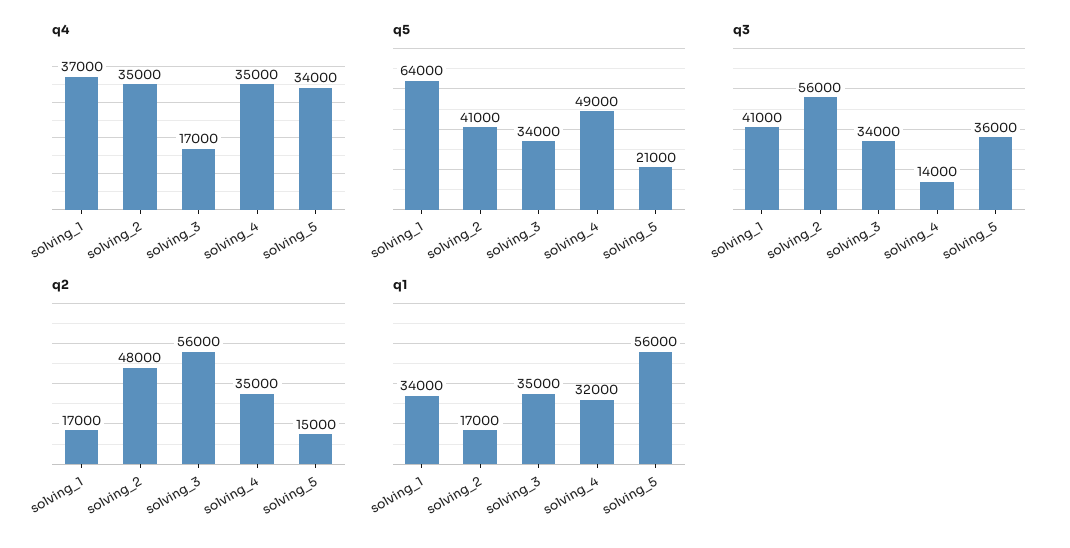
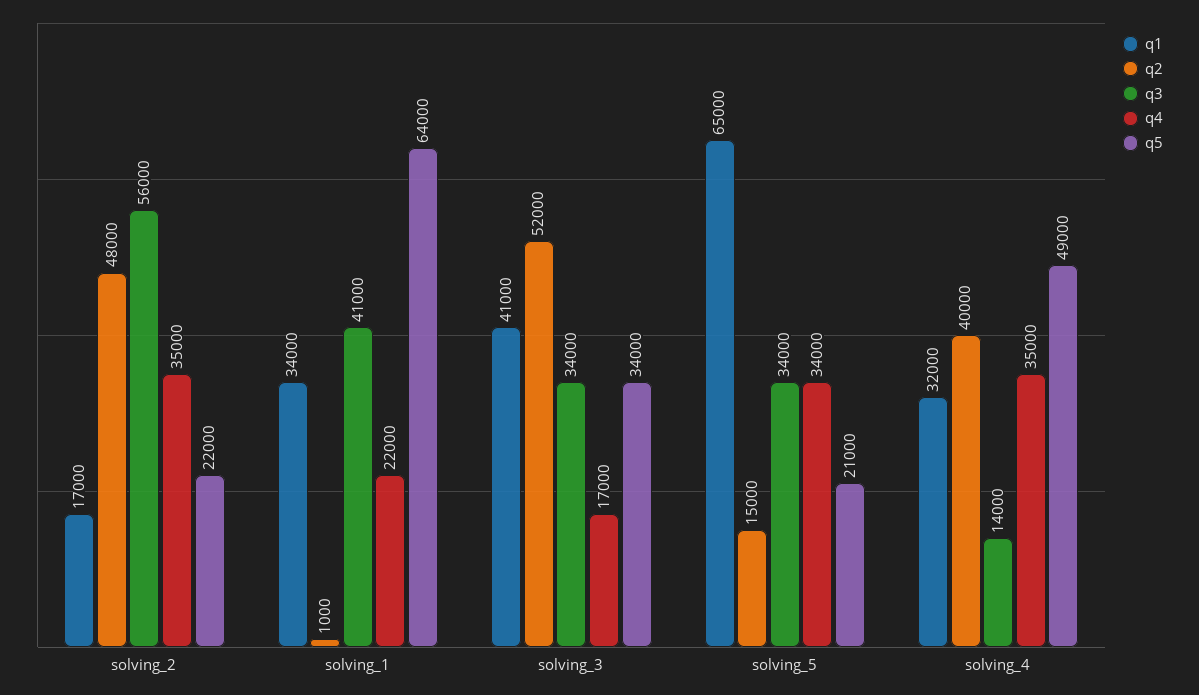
  {
    "q4": {
-     "solving_1": 37000,
+     "solving_1": 22000,
      "solving_2": 35000,
      "solving_3": 17000,
      "solving_4": 35000,
      "solving_5": 34000
    },
    "q5": {
      "solving_1": 64000,
-     "solving_2": 41000,
+     "solving_2": 22000,
      "solving_3": 34000,
      "solving_4": 49000,
      "solving_5": 21000
    },
    "q3": {
      "solving_1": 41000,
      "solving_2": 56000,
      "solving_3": 34000,
      "solving_4": 14000,
-     "solving_5": 36000
+     "solving_5": 34000
    },
    "q2": {
-     "solving_1": 17000,
+     "solving_1": 1000,
      "solving_2": 48000,
-     "solving_3": 56000,
+     "solving_3": 52000,
-     "solving_4": 35000,
+     "solving_4": 40000,
      "solving_5": 15000
    },
    "q1": {
      "solving_1": 34000,
      "solving_2": 17000,
-     "solving_3": 35000,
+     "solving_3": 41000,
      "solving_4": 32000,
-     "solving_5": 56000
+     "solving_5": 65000
    }
  }

